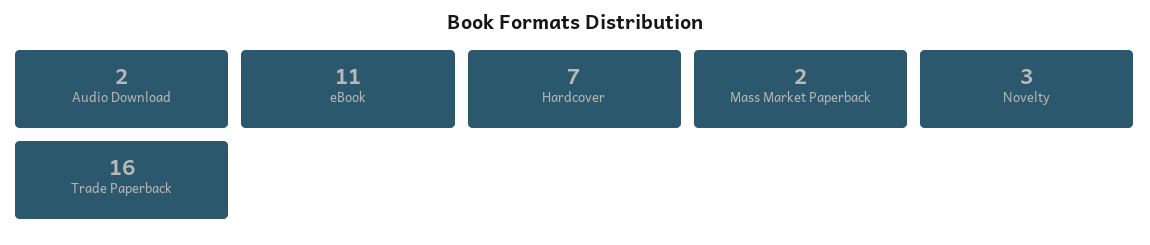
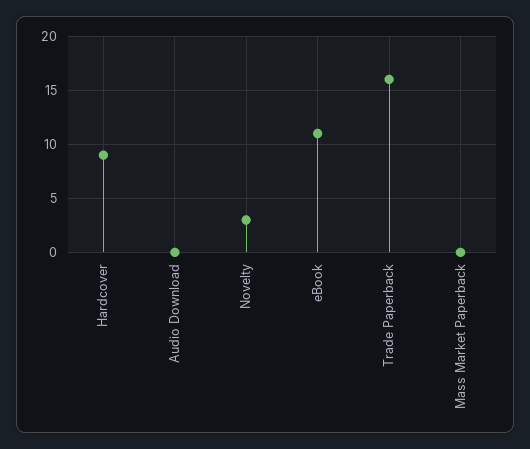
  {
-   "Audio Download": 2,
+   "Audio Download": 0,
    "eBook": 11,
-   "Hardcover": 7,
+   "Hardcover": 9,
-   "Mass Market Paperback": 2,
+   "Mass Market Paperback": 0,
    "Novelty": 3,
    "Trade Paperback": 16
  }

